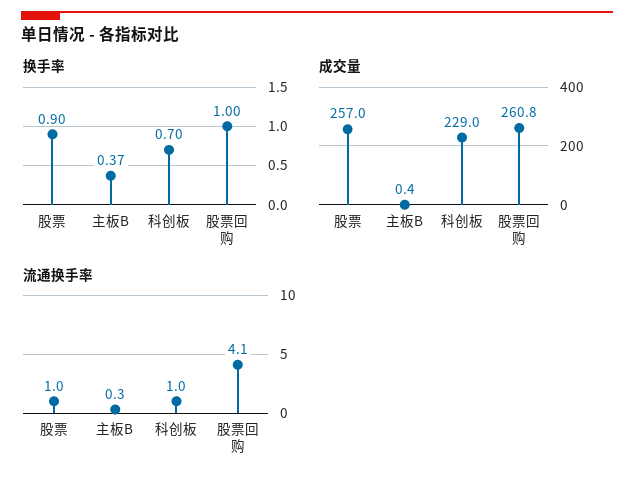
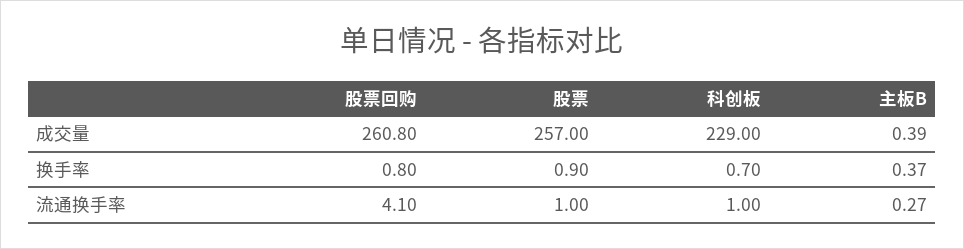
  {
    "换手率": {
      "股票": 0.9,
      "主板B": 0.37,
      "科创板": 0.7,
-     "股票回购": 1
+     "股票回购": 0.8
    },
    "成交量": {
      "股票": 257,
      "主板B": 0.39,
      "科创板": 229,
      "股票回购": 260.8
    },
    "流通换手率": {
      "股票": 1,
      "主板B": 0.27,
      "科创板": 1,
      "股票回购": 4.1
    }
  }

